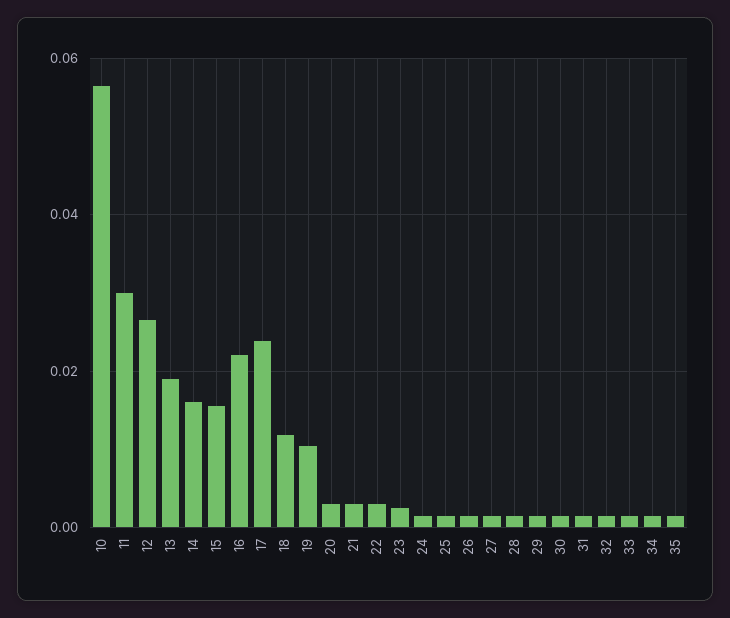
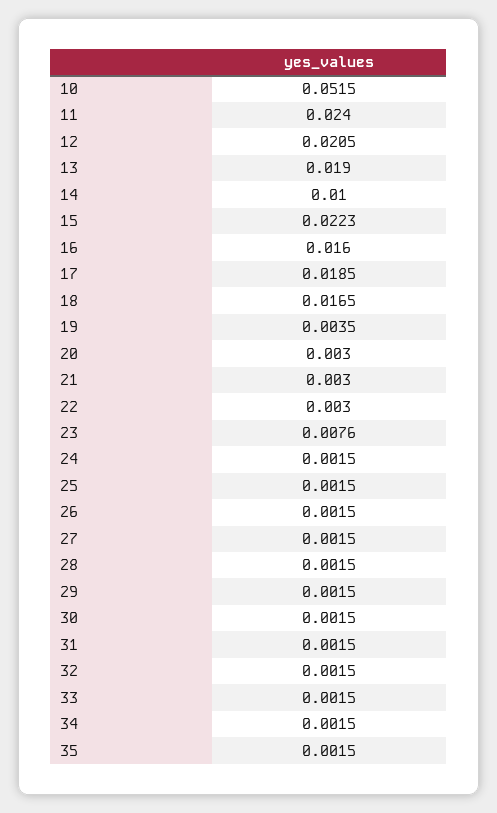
  {
-   "10": 0.056,
+   "10": 0.0515,
-   "11": 0.03,
+   "11": 0.024,
-   "12": 0.026,
+   "12": 0.0205,
    "13": 0.019,
-   "14": 0.016,
+   "14": 0.01,
-   "15": 0.016,
+   "15": 0.0223,
-   "16": 0.022,
+   "16": 0.016,
-   "17": 0.024,
+   "17": 0.0185,
-   "18": 0.012,
+   "18": 0.0165,
-   "19": 0.01,
+   "19": 0.0035,
    "20": 0.003,
    "21": 0.003,
    "22": 0.003,
-   "23": 0.002,
+   "23": 0.0076,
    "24": 0.0015,
    "25": 0.0015,
    "26": 0.0015,
    "27": 0.0015,
    "28": 0.0015,
    "29": 0.0015,
    "30": 0.0015,
    "31": 0.0015,
    "32": 0.0015,
    "33": 0.0015,
    "34": 0.0015,
    "35": 0.0015
  }

